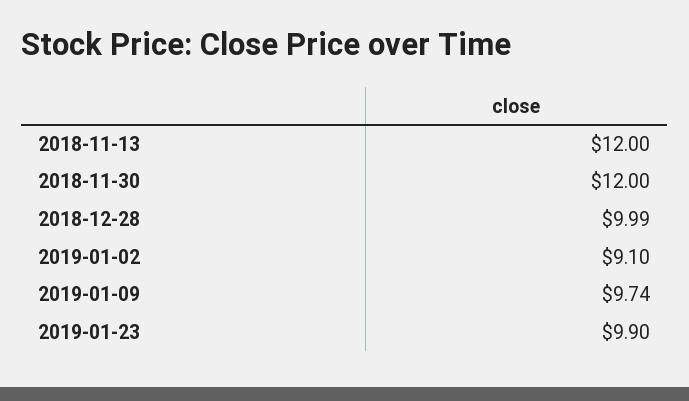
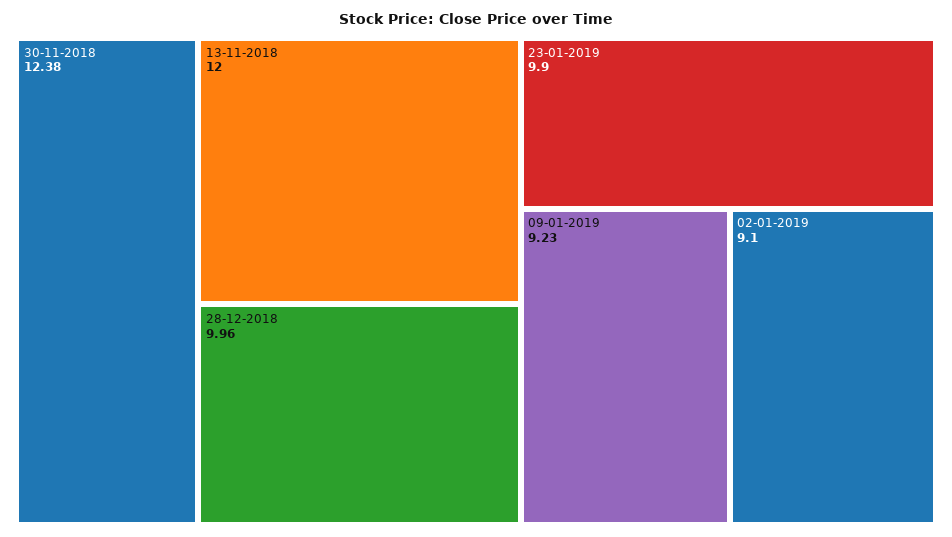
  {
    "2018-11-13": 12,
-   "2018-11-30": 12,
+   "2018-11-30": 12.38,
-   "2018-12-28": 9.99,
+   "2018-12-28": 9.96,
    "2019-01-02": 9.1,
-   "2019-01-09": 9.74,
+   "2019-01-09": 9.23,
    "2019-01-23": 9.9
  }

